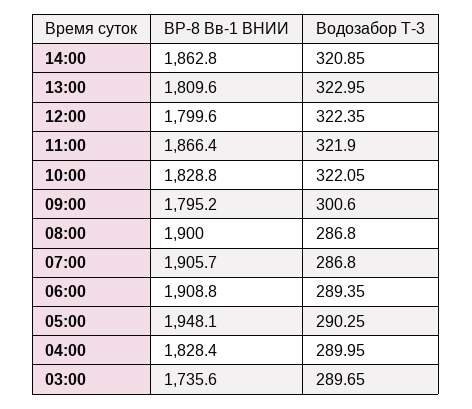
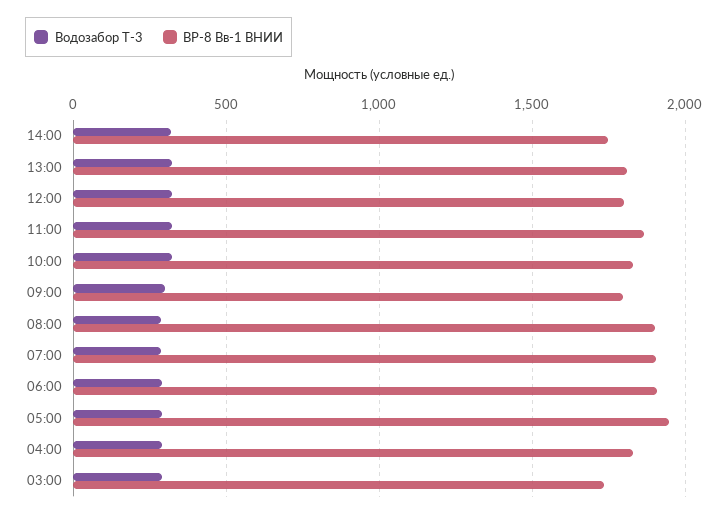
  {
    "ВР-8 Вв-1 ВНИИ": {
-     "14:00": 1862.8,
+     "14:00": 1750,
      "13:00": 1809.6,
      "12:00": 1799.6,
      "11:00": 1866.4,
      "10:00": 1828.8,
      "09:00": 1795.2,
      "08:00": 1900,
      "07:00": 1905.7,
      "06:00": 1908.8,
      "05:00": 1948.1,
      "04:00": 1828.4,
      "03:00": 1735.6
    },
    "Водозабор Т-3": {
      "14:00": 320.85,
      "13:00": 322.95,
      "12:00": 322.35,
      "11:00": 321.9,
      "10:00": 322.05,
      "09:00": 300.6,
      "08:00": 286.8,
      "07:00": 286.8,
      "06:00": 289.35,
      "05:00": 290.25,
      "04:00": 289.95,
      "03:00": 289.65
    }
  }

